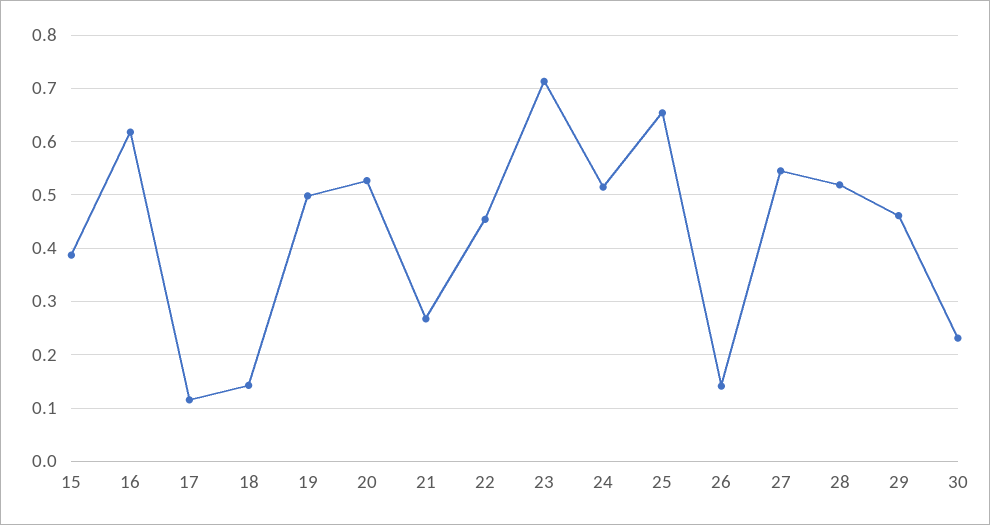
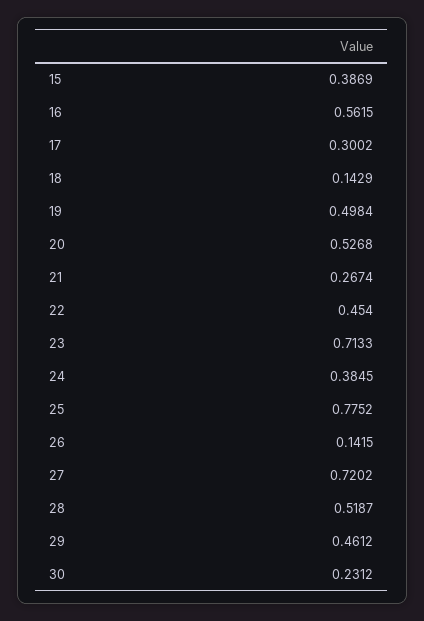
  {
    "15": 0.3869,
-   "16": 0.62,
+   "16": 0.5615,
-   "17": 0.12,
+   "17": 0.3002,
    "18": 0.1429,
    "19": 0.4984,
    "20": 0.5268,
    "21": 0.2674,
    "22": 0.454,
    "23": 0.7133,
-   "24": 0.52,
+   "24": 0.3845,
-   "25": 0.66,
+   "25": 0.7752,
    "26": 0.1415,
-   "27": 0.54,
+   "27": 0.7202,
    "28": 0.5187,
    "29": 0.4612,
    "30": 0.2312
  }

